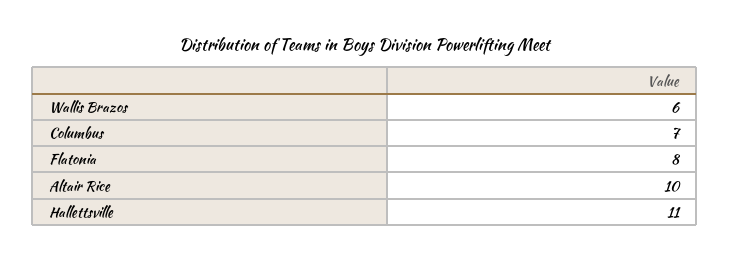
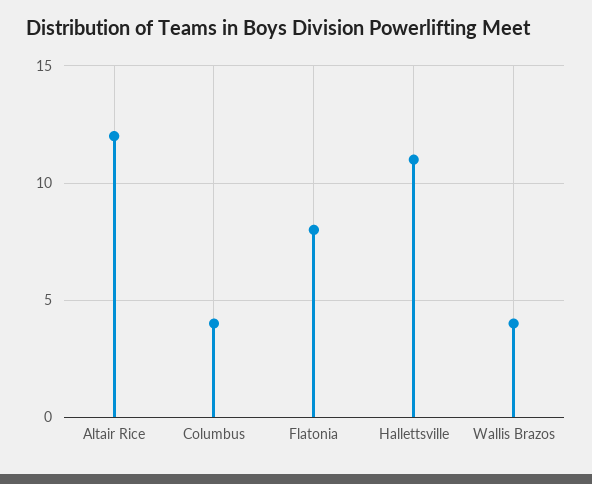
  {
-   "Wallis Brazos": 6,
+   "Wallis Brazos": 4,
-   "Columbus": 7,
+   "Columbus": 4,
    "Flatonia": 8,
-   "Altair Rice": 10,
+   "Altair Rice": 12,
    "Hallettsville": 11
  }

